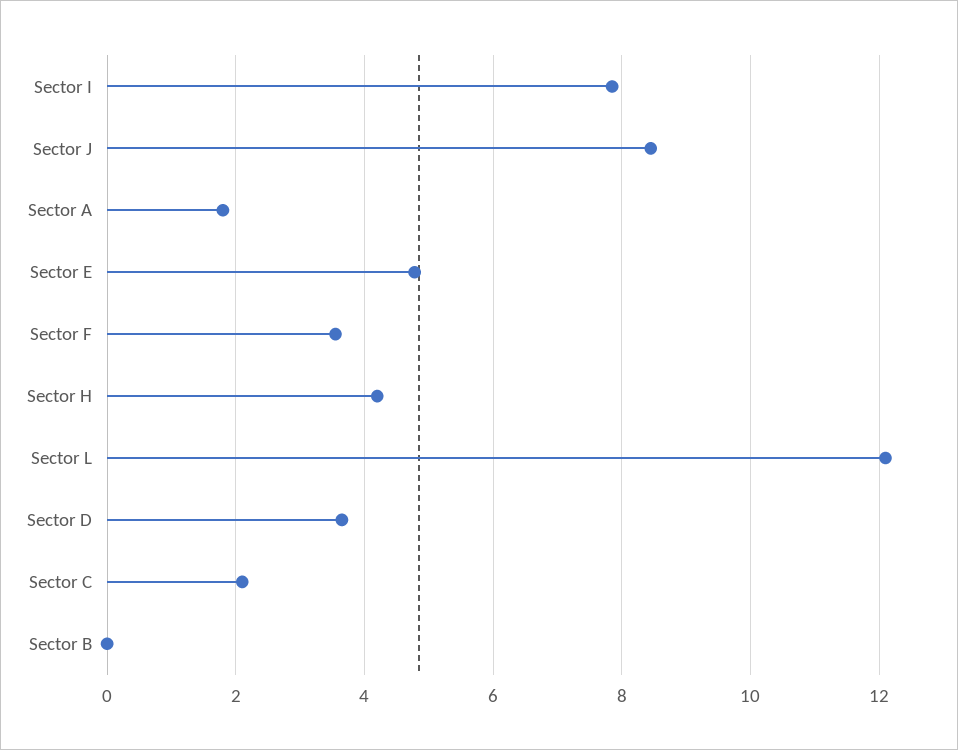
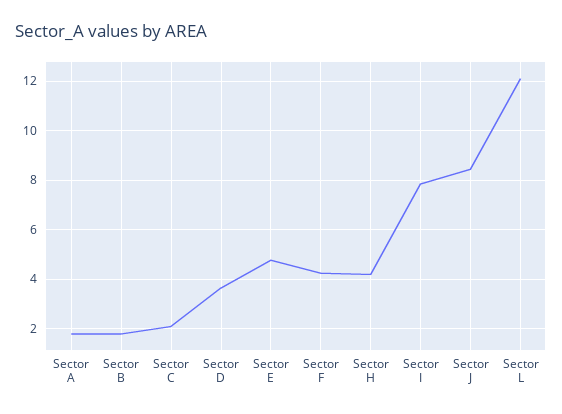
  {
    "Sector I": 7.8,
    "Sector J": 8.4,
    "Sector A": 1.8,
    "Sector E": 4.8,
-   "Sector F": 3.6,
+   "Sector F": 4.25,
    "Sector H": 4.2,
    "Sector L": 12.2,
    "Sector D": 3.6,
    "Sector C": 2.2,
-   "Sector B": 0
+   "Sector B": 1.75
  }

